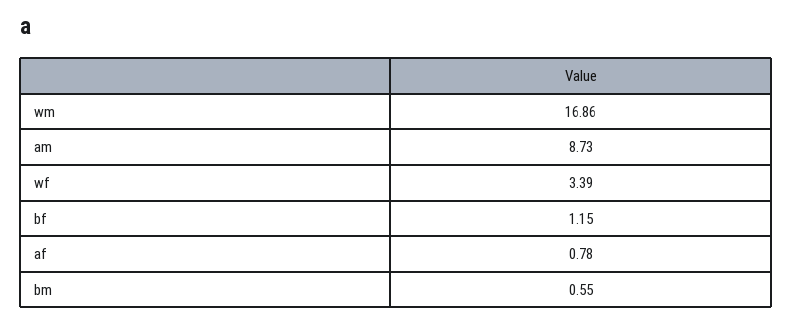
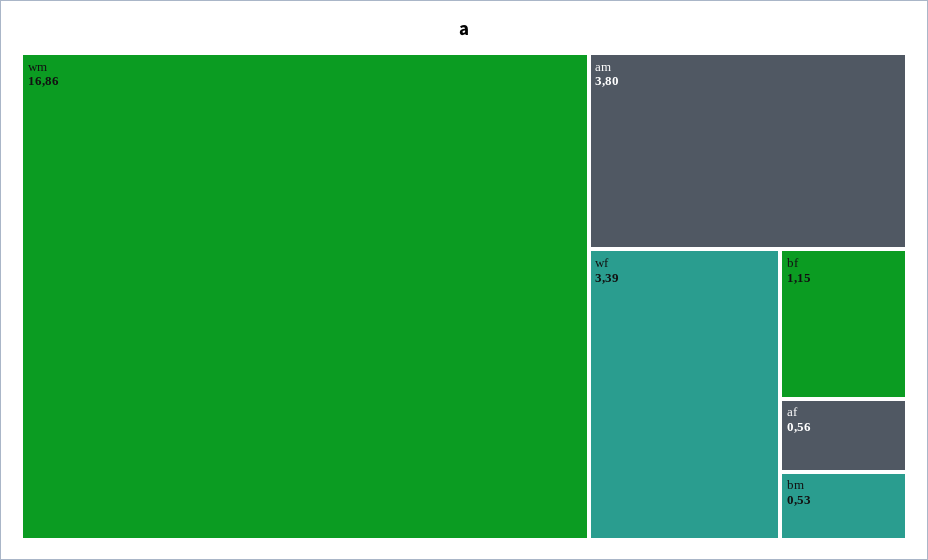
  {
    "wm": 16.86,
-   "am": 8.73,
+   "am": 3.8,
    "wf": 3.39,
    "bf": 1.15,
-   "af": 0.78,
+   "af": 0.56,
-   "bm": 0.55
+   "bm": 0.53
  }

